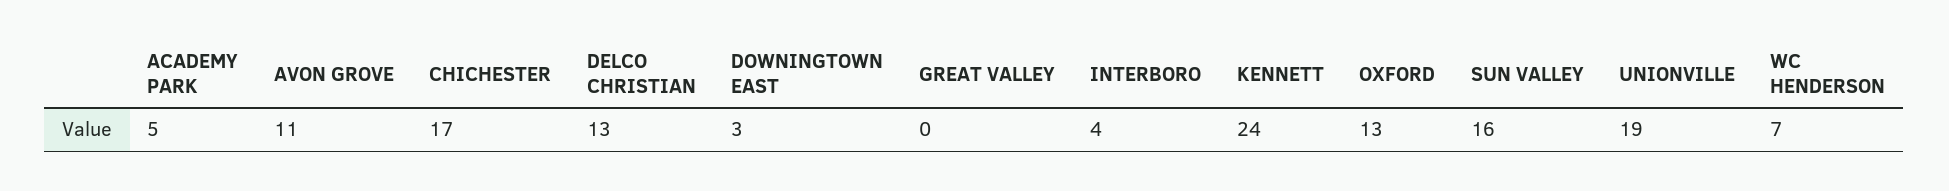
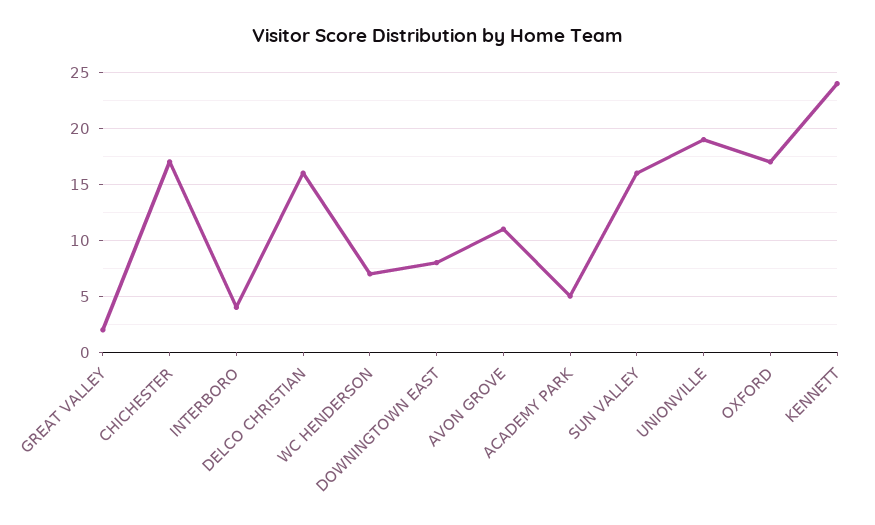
  {
    "ACADEMY PARK": 5,
    "AVON GROVE": 11,
    "CHICHESTER": 17,
-   "DELCO CHRISTIAN": 13,
+   "DELCO CHRISTIAN": 16,
-   "DOWNINGTOWN EAST": 3,
+   "DOWNINGTOWN EAST": 8,
-   "GREAT VALLEY": 0,
+   "GREAT VALLEY": 2,
    "INTERBORO": 4,
    "KENNETT": 24,
-   "OXFORD": 13,
+   "OXFORD": 17,
    "SUN VALLEY": 16,
    "UNIONVILLE": 19,
    "WC HENDERSON": 7
  }

